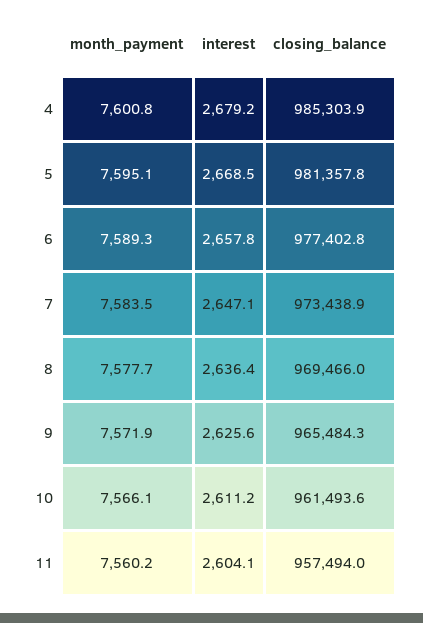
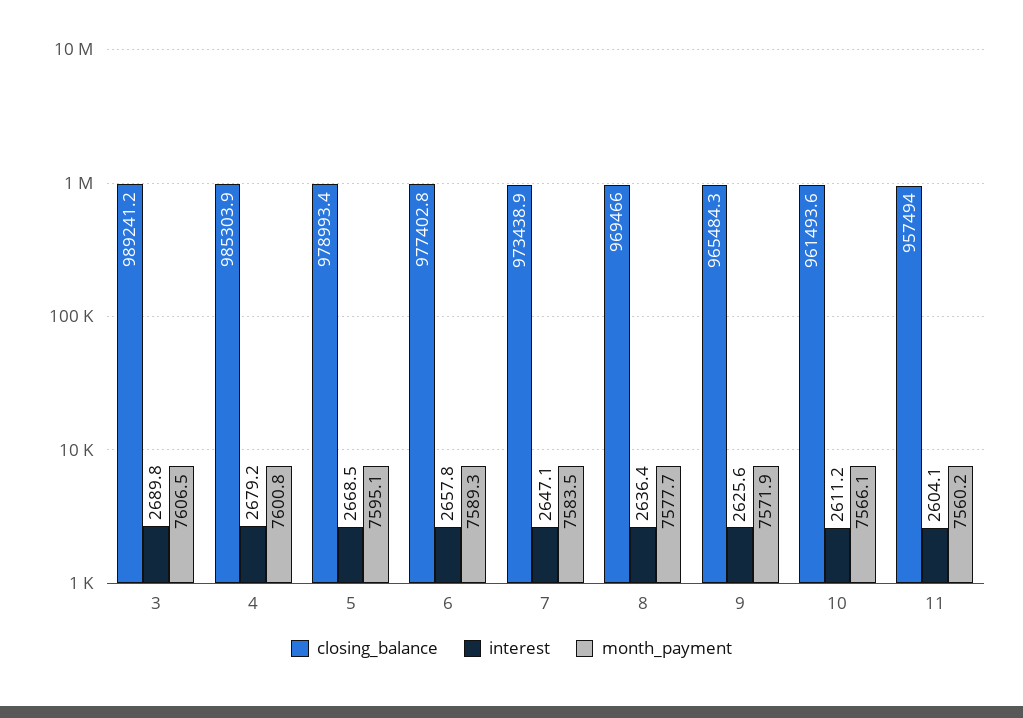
  {
    "month_payment": {
      "4": 7600.8,
      "5": 7595.1,
      "6": 7589.3,
      "7": 7583.5,
      "8": 7577.7,
      "9": 7571.9,
      "10": 7566.1,
-     "11": 7560.2
+     "11": 7560.2,
+     "3": 7606.5
    },
    "interest": {
      "4": 2679.2,
      "5": 2668.5,
      "6": 2657.8,
      "7": 2647.1,
      "8": 2636.4,
      "9": 2625.6,
      "10": 2611.2,
-     "11": 2604.1
+     "11": 2604.1,
+     "3": 2689.8
    },
    "closing_balance": {
      "4": 985303.9,
-     "5": 981357.8,
+     "5": 978993.4,
      "6": 977402.8,
      "7": 973438.9,
      "8": 969466,
      "9": 965484.3,
      "10": 961493.6,
-     "11": 957494
+     "11": 957494,
+     "3": 989241.2
    }
  }

